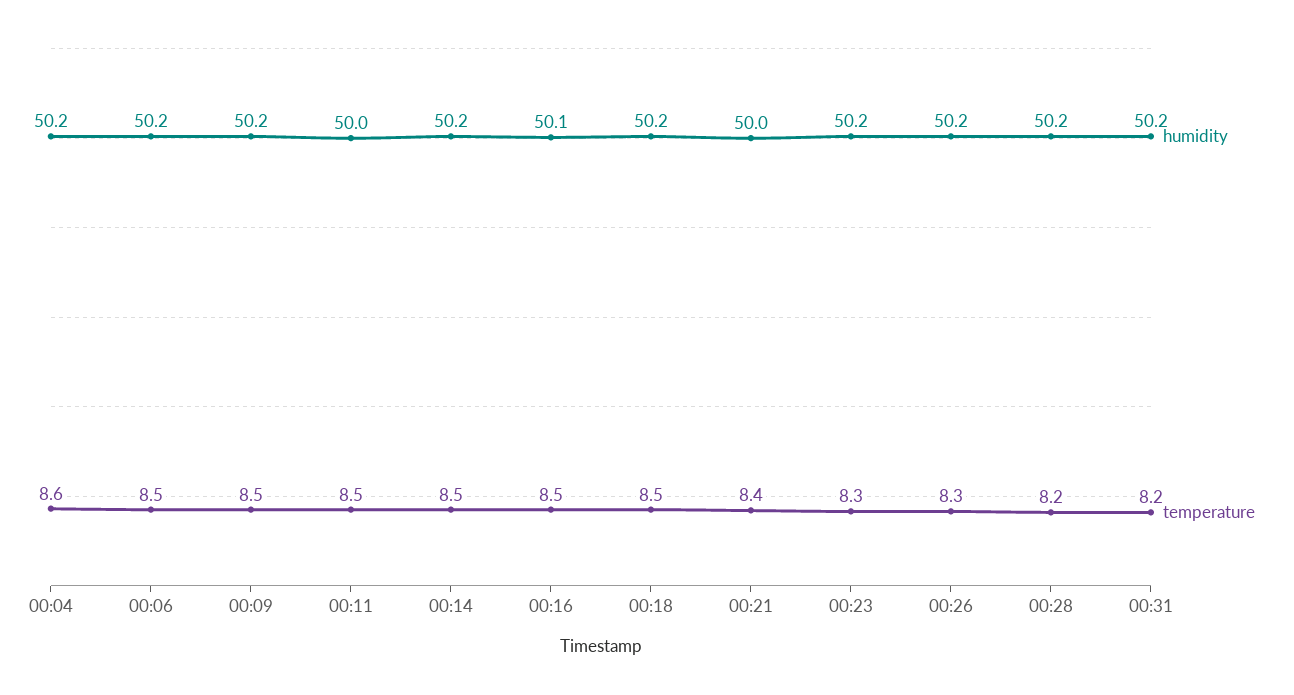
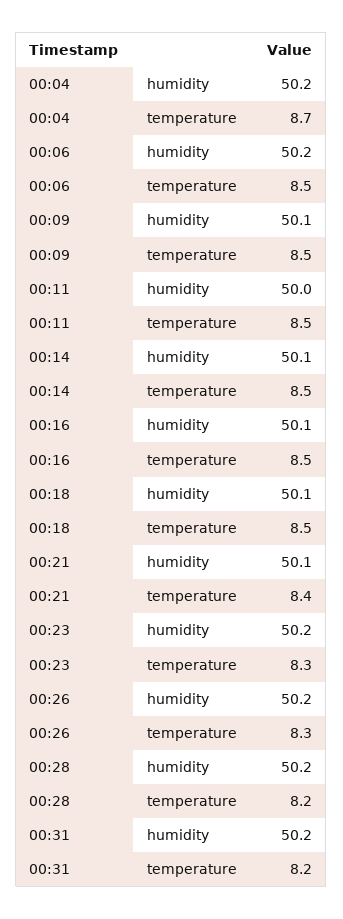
  {
    "humidity": {
      "00:04": 50.2,
      "00:06": 50.2,
-     "00:09": 50.2,
+     "00:09": 50.1,
      "00:11": 50,
-     "00:14": 50.2,
+     "00:14": 50.1,
      "00:16": 50.1,
-     "00:18": 50.2,
+     "00:18": 50.1,
-     "00:21": 50,
+     "00:21": 50.1,
      "00:23": 50.2,
      "00:26": 50.2,
      "00:28": 50.2,
      "00:31": 50.2
    },
    "temperature": {
-     "00:04": 8.6,
+     "00:04": 8.7,
      "00:06": 8.5,
      "00:09": 8.5,
      "00:11": 8.5,
      "00:14": 8.5,
      "00:16": 8.5,
      "00:18": 8.5,
      "00:21": 8.4,
      "00:23": 8.3,
      "00:26": 8.3,
      "00:28": 8.2,
      "00:31": 8.2
    }
  }

